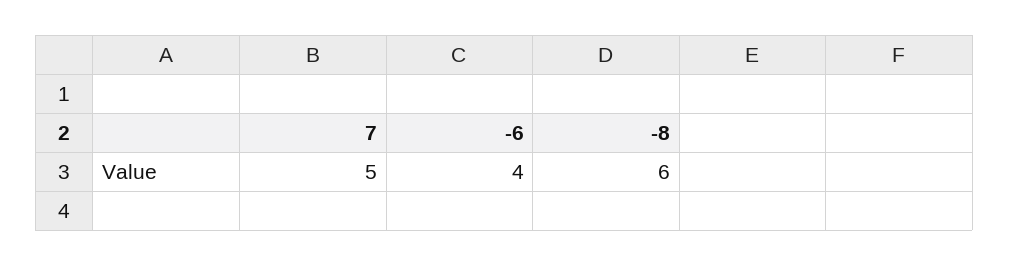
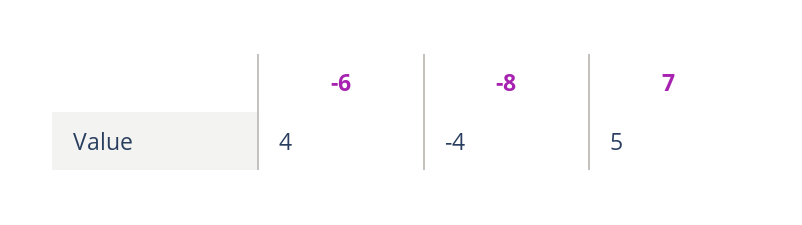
  {
    "7": 5,
    "-6": 4,
-   "-8": 6
+   "-8": -4
  }

